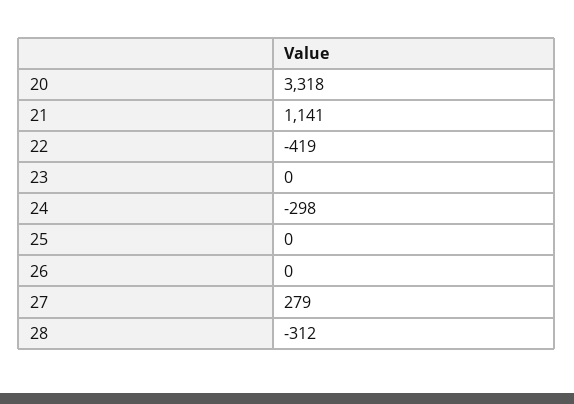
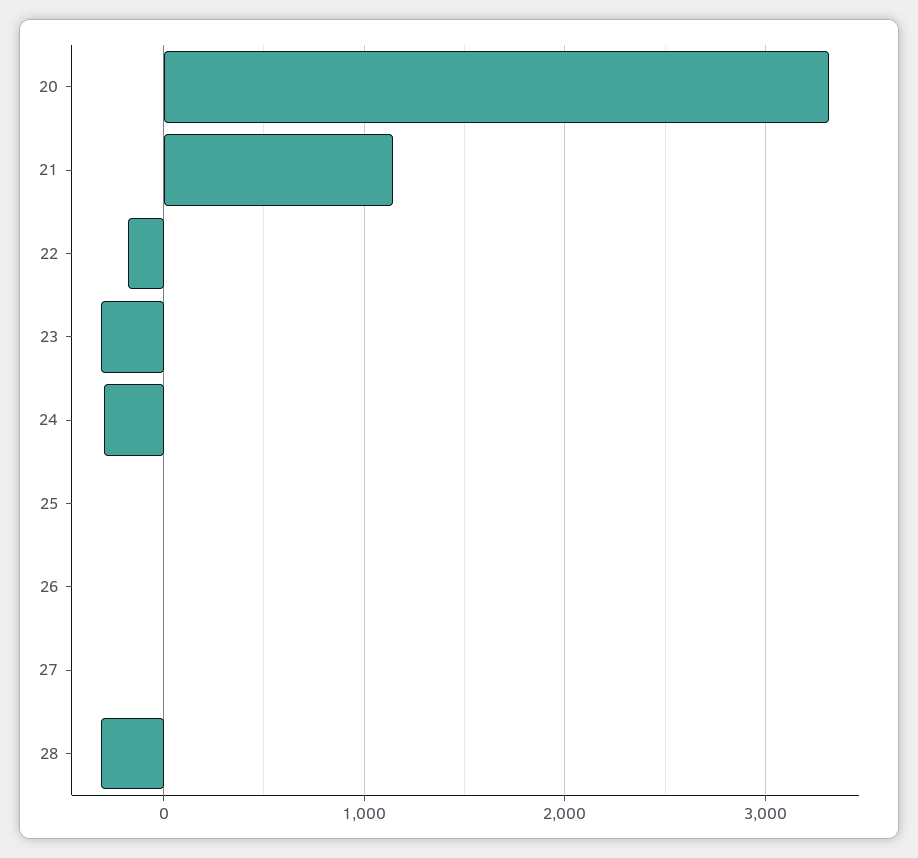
  {
    "20": 3318,
    "21": 1141,
-   "22": -419,
+   "22": -200,
-   "23": 0,
+   "23": -300,
    "24": -298,
    "25": 0,
    "26": 0,
-   "27": 279,
+   "27": 0,
    "28": -312
  }

